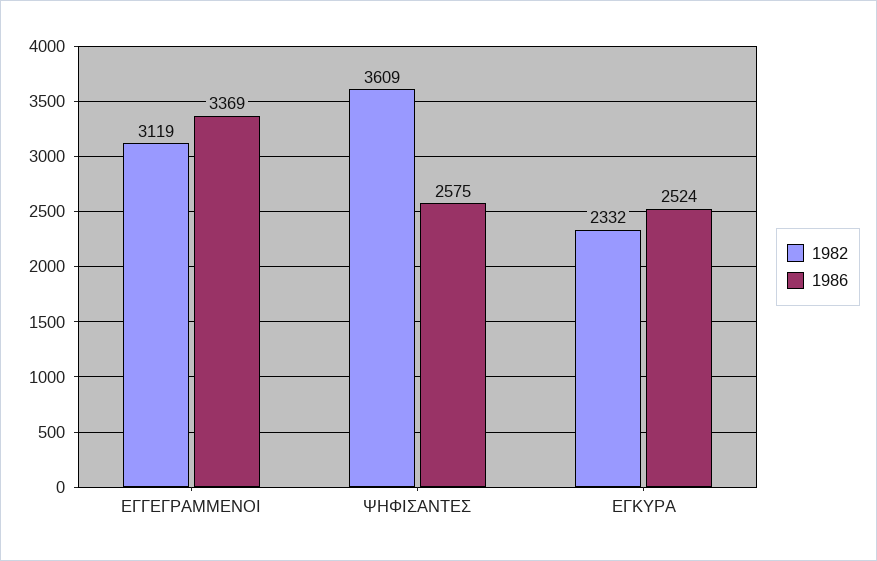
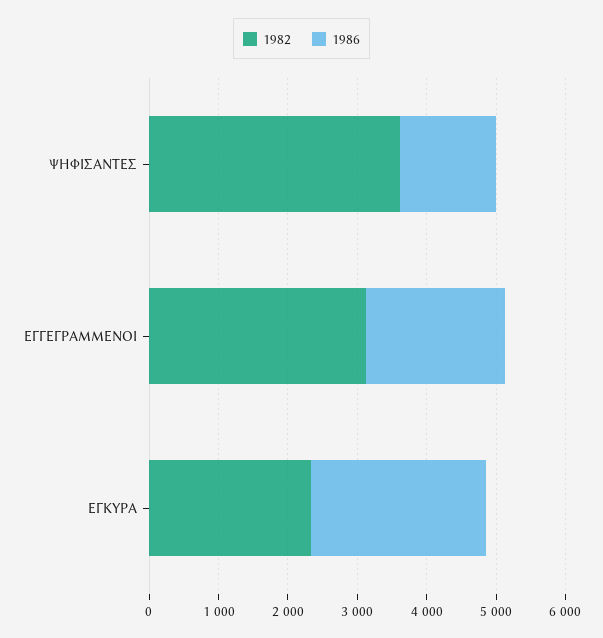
  {
    "1982": {
      "ΕΓΓΕΓΡΑΜΜΕΝΟΙ": 3119,
      "ΨΗΦΙΣΑΝΤΕΣ": 3609,
      "ΕΓΚΥΡΑ": 2332
    },
    "1986": {
-     "ΕΓΓΕΓΡΑΜΜΕΝΟΙ": 3369,
+     "ΕΓΓΕΓΡΑΜΜΕΝΟΙ": 2000,
-     "ΨΗΦΙΣΑΝΤΕΣ": 2575,
+     "ΨΗΦΙΣΑΝΤΕΣ": 1400,
      "ΕΓΚΥΡΑ": 2524
    }
  }

